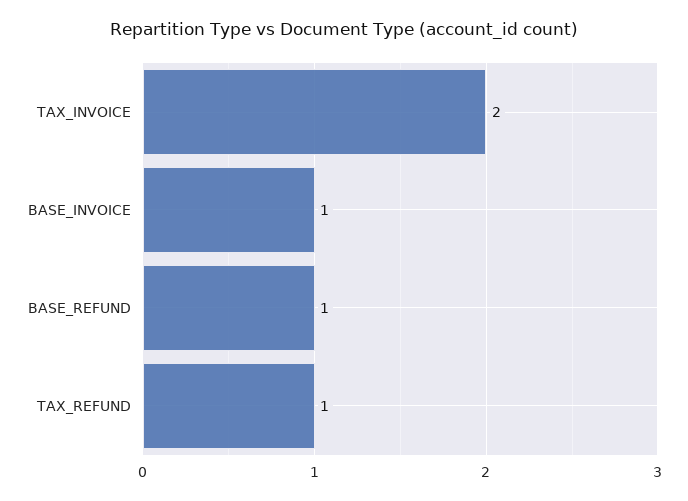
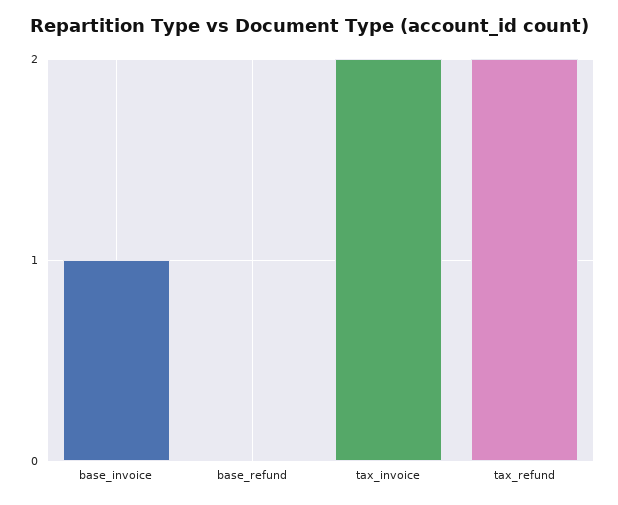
  {
    "TAX_INVOICE": 2,
    "BASE_INVOICE": 1,
-   "BASE_REFUND": 1,
+   "BASE_REFUND": 0,
-   "TAX_REFUND": 1
+   "TAX_REFUND": 2
  }

